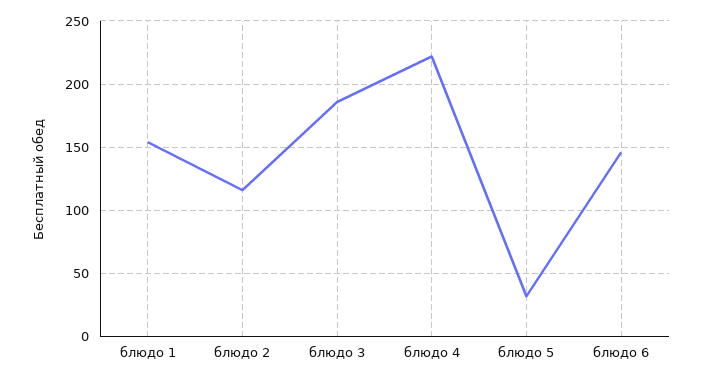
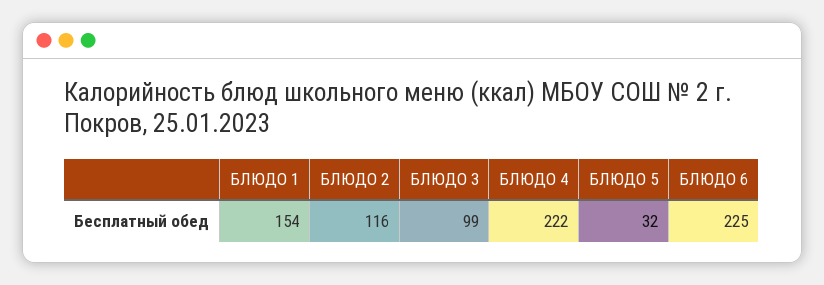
  {
    "блюдо 1": 154,
    "блюдо 2": 116,
-   "блюдо 3": 185,
+   "блюдо 3": 99,
    "блюдо 4": 222,
    "блюдо 5": 32,
-   "блюдо 6": 145
+   "блюдо 6": 225
  }

